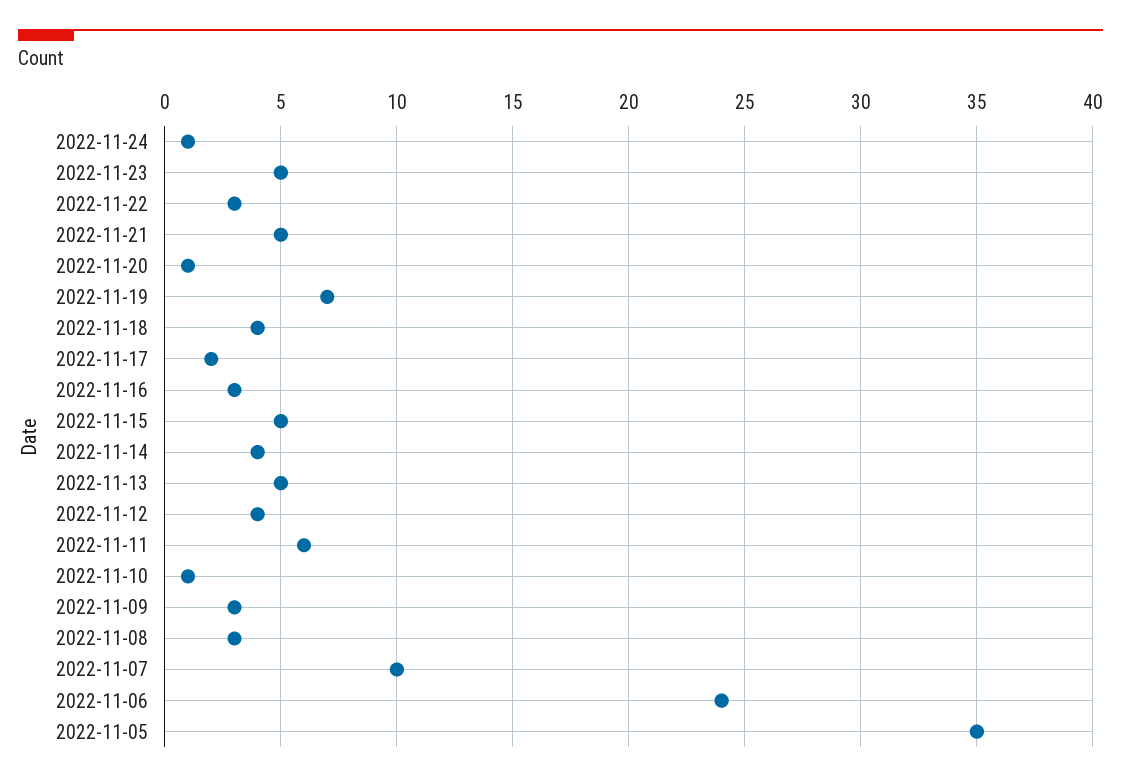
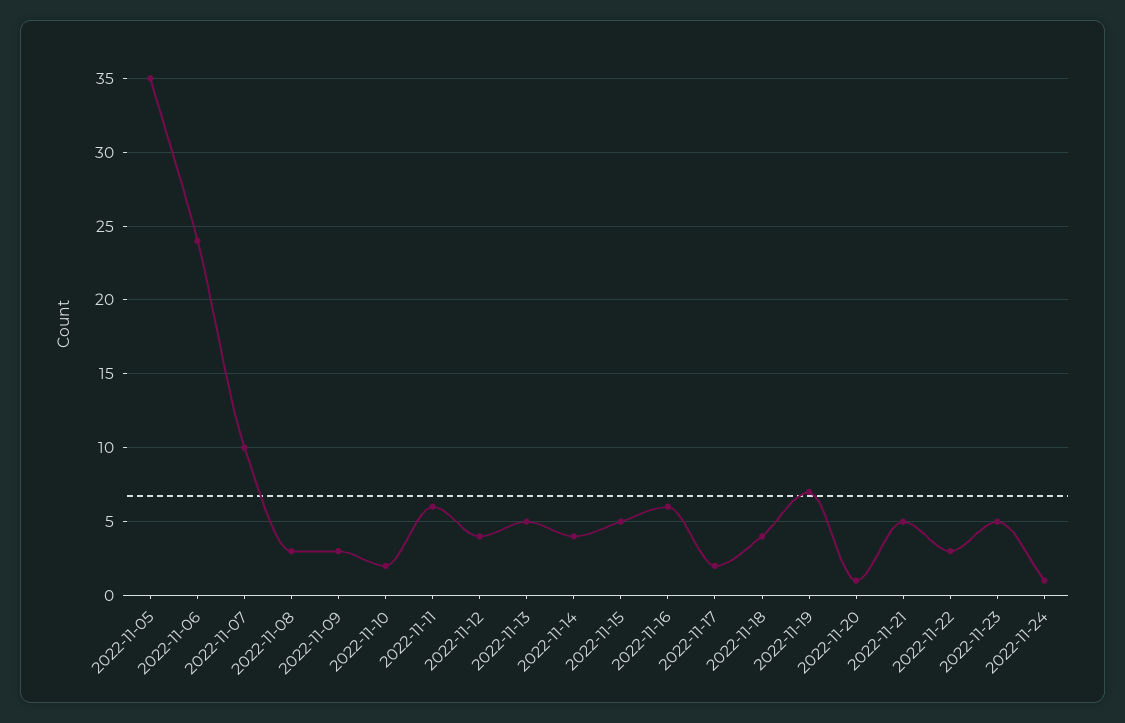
  {
    "2022-11-24": 1,
    "2022-11-23": 5,
    "2022-11-22": 3,
    "2022-11-21": 5,
    "2022-11-20": 1,
    "2022-11-19": 7,
    "2022-11-18": 4,
    "2022-11-17": 2,
-   "2022-11-16": 3,
+   "2022-11-16": 6,
    "2022-11-15": 5,
    "2022-11-14": 4,
    "2022-11-13": 5,
    "2022-11-12": 4,
    "2022-11-11": 6,
-   "2022-11-10": 1,
+   "2022-11-10": 2,
    "2022-11-09": 3,
    "2022-11-08": 3,
    "2022-11-07": 10,
    "2022-11-06": 24,
    "2022-11-05": 35
  }

